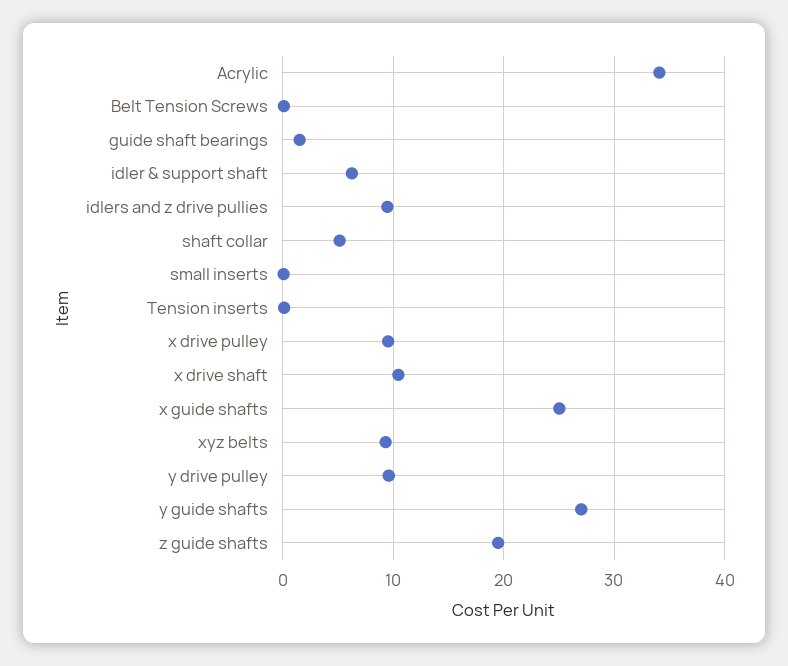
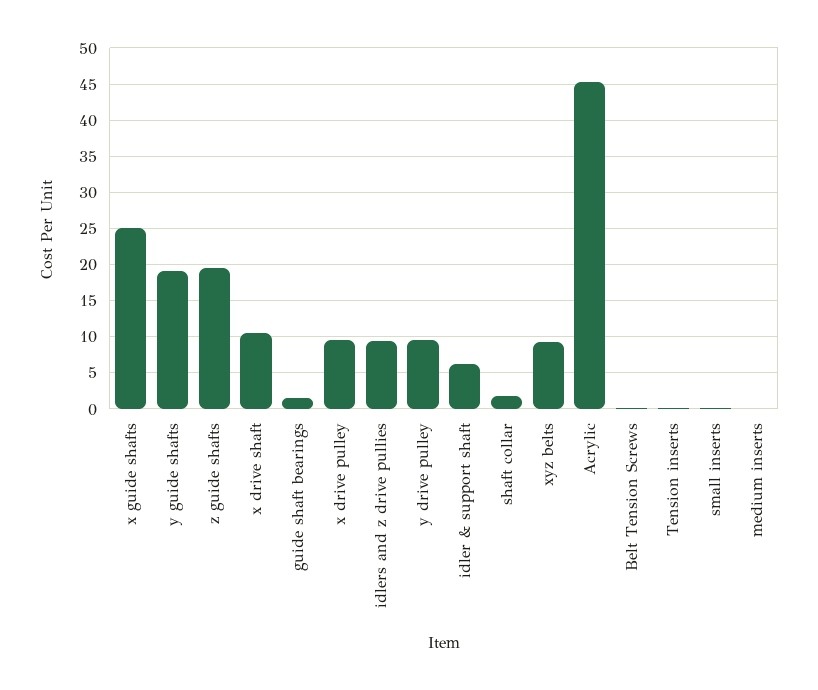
  {
-   "Acrylic": 34,
+   "Acrylic": 45,
    "Belt Tension Screws": 0,
    "guide shaft bearings": 2,
    "idler & support shaft": 6,
    "idlers and z drive pullies": 9,
-   "shaft collar": 5,
+   "shaft collar": 2,
    "small inserts": 0,
    "Tension inserts": 0,
    "x drive pulley": 10,
    "x drive shaft": 10,
    "x guide shafts": 25,
    "xyz belts": 9,
    "y drive pulley": 10,
-   "y guide shafts": 27,
+   "y guide shafts": 19,
-   "z guide shafts": 19
+   "z guide shafts": 19,
+   "medium inserts": 0
  }

